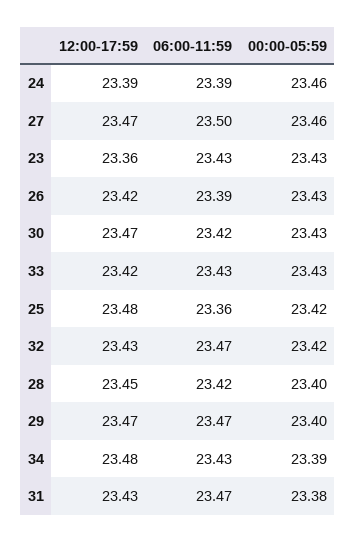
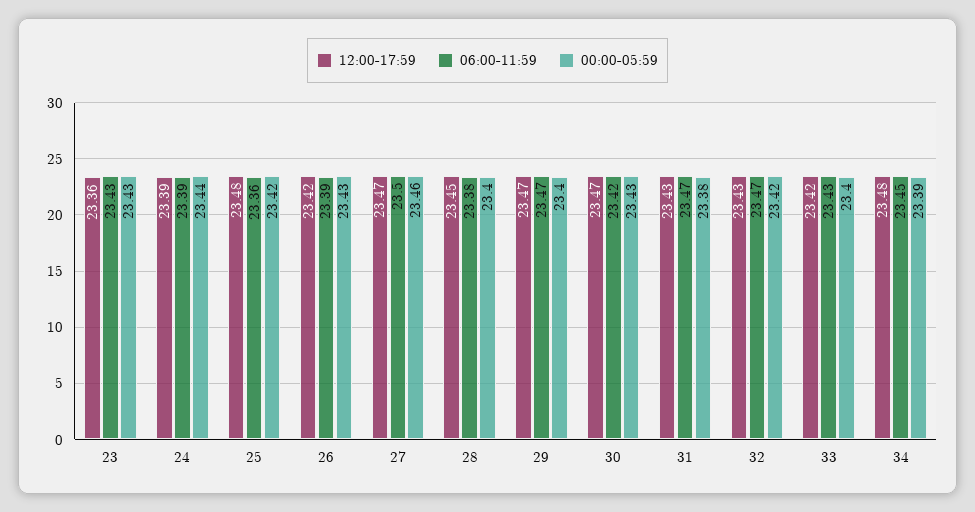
  {
    "12:00-17:59": {
      "24": 23.39,
      "27": 23.47,
      "23": 23.36,
      "26": 23.42,
      "30": 23.47,
      "33": 23.42,
      "25": 23.48,
      "32": 23.43,
      "28": 23.45,
      "29": 23.47,
      "34": 23.48,
      "31": 23.43
    },
    "06:00-11:59": {
      "24": 23.39,
      "27": 23.5,
      "23": 23.43,
      "26": 23.39,
      "30": 23.42,
      "33": 23.43,
      "25": 23.36,
      "32": 23.47,
-     "28": 23.42,
+     "28": 23.38,
      "29": 23.47,
-     "34": 23.43,
+     "34": 23.45,
      "31": 23.47
    },
    "00:00-05:59": {
-     "24": 23.46,
+     "24": 23.44,
      "27": 23.46,
      "23": 23.43,
      "26": 23.43,
      "30": 23.43,
-     "33": 23.43,
+     "33": 23.4,
      "25": 23.42,
      "32": 23.42,
      "28": 23.4,
      "29": 23.4,
      "34": 23.39,
      "31": 23.38
    }
  }

